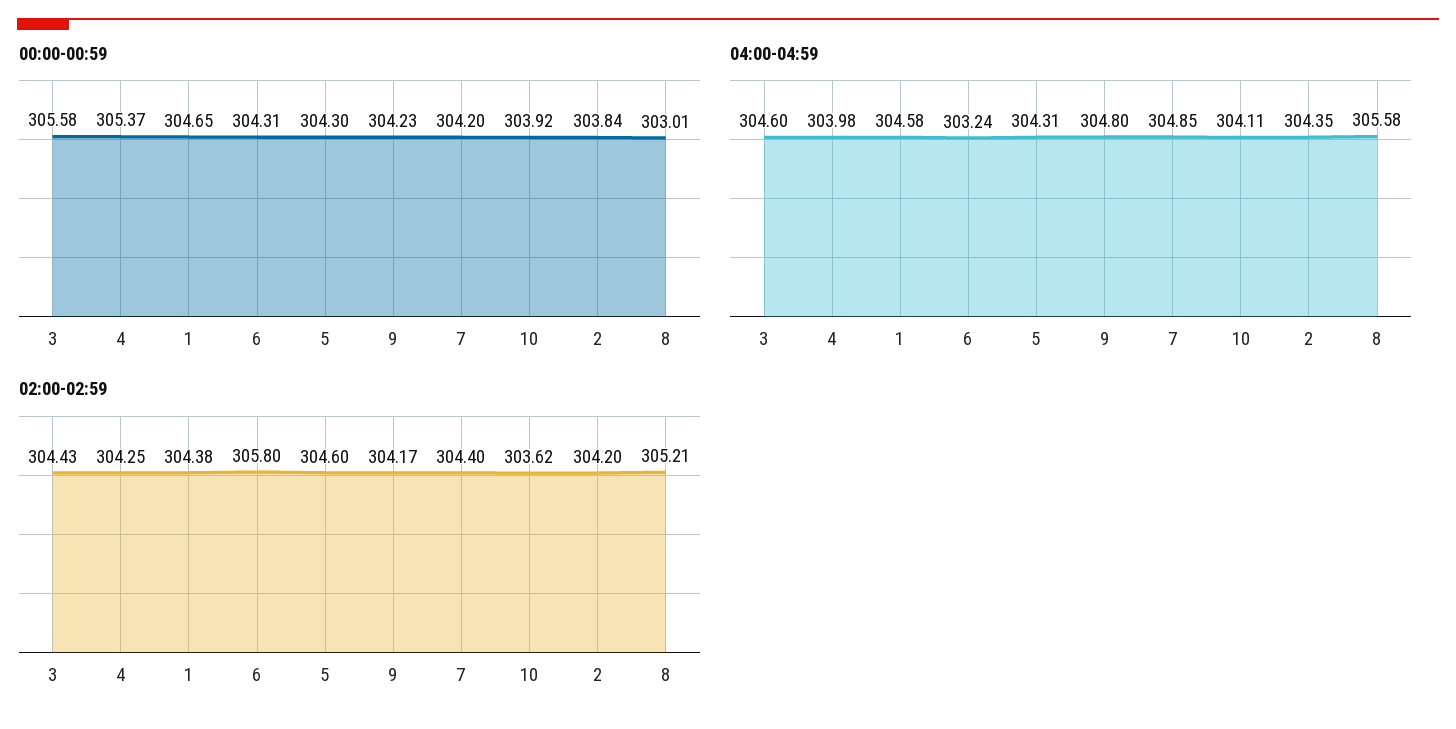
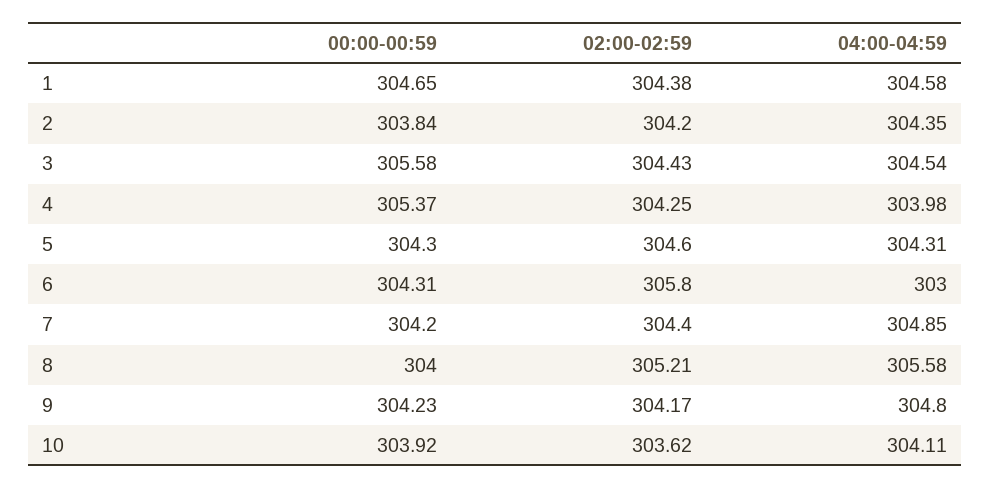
  {
    "00:00-00:59": {
      "3": 305.58,
      "4": 305.37,
      "1": 304.65,
      "6": 304.31,
      "5": 304.3,
      "9": 304.23,
      "7": 304.2,
      "10": 303.92,
      "2": 303.84,
-     "8": 303.01
+     "8": 304
    },
    "04:00-04:59": {
-     "3": 304.6,
+     "3": 304.54,
      "4": 303.98,
      "1": 304.58,
-     "6": 303.24,
+     "6": 303,
      "5": 304.31,
      "9": 304.8,
      "7": 304.85,
      "10": 304.11,
      "2": 304.35,
      "8": 305.58
    },
    "02:00-02:59": {
      "3": 304.43,
      "4": 304.25,
      "1": 304.38,
      "6": 305.8,
      "5": 304.6,
      "9": 304.17,
      "7": 304.4,
      "10": 303.62,
      "2": 304.2,
      "8": 305.21
    }
  }

